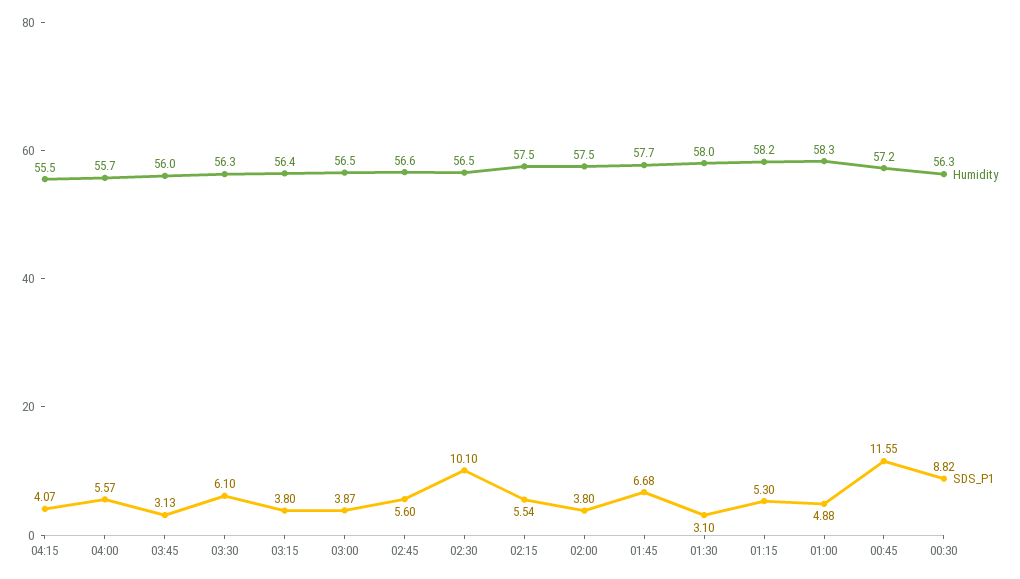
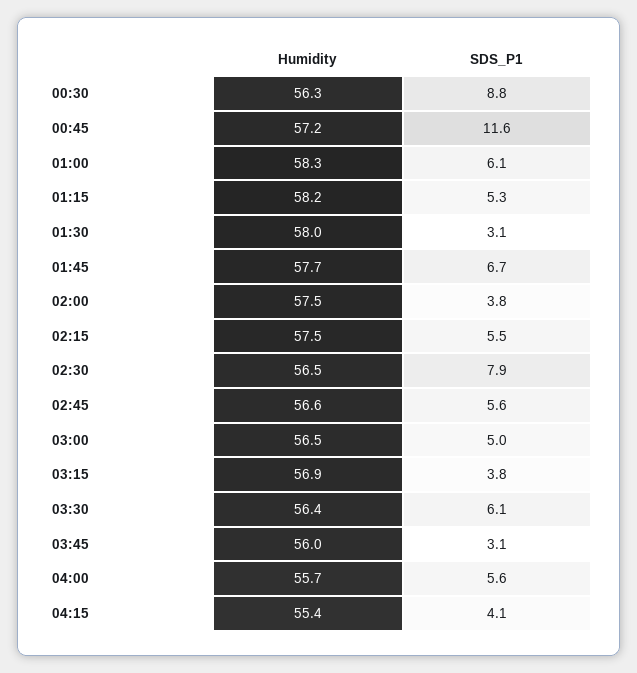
  {
    "Humidity": {
-     "04:15": 55.5,
+     "04:15": 55.4,
      "04:00": 55.7,
      "03:45": 56,
-     "03:30": 56.3,
+     "03:30": 56.4,
-     "03:15": 56.4,
+     "03:15": 56.9,
      "03:00": 56.5,
      "02:45": 56.6,
      "02:30": 56.5,
      "02:15": 57.5,
      "02:00": 57.5,
      "01:45": 57.7,
      "01:30": 58,
      "01:15": 58.2,
      "01:00": 58.3,
      "00:45": 57.2,
      "00:30": 56.3
    },
    "SDS_P1": {
      "04:15": 4.07,
      "04:00": 5.57,
      "03:45": 3.13,
      "03:30": 6.1,
      "03:15": 3.8,
-     "03:00": 3.87,
+     "03:00": 5,
      "02:45": 5.6,
-     "02:30": 10.1,
+     "02:30": 7.9,
      "02:15": 5.54,
      "02:00": 3.8,
      "01:45": 6.68,
      "01:30": 3.1,
      "01:15": 5.3,
-     "01:00": 4.88,
+     "01:00": 6.1,
      "00:45": 11.55,
      "00:30": 8.82
    }
  }

